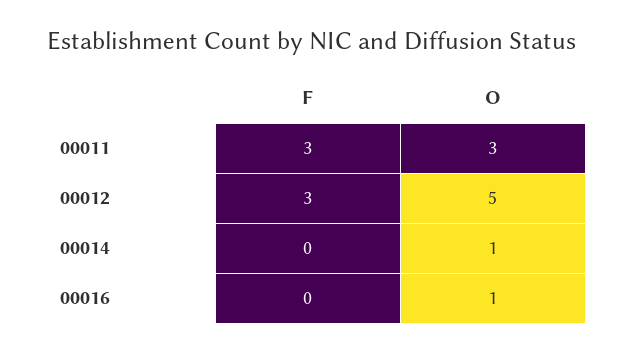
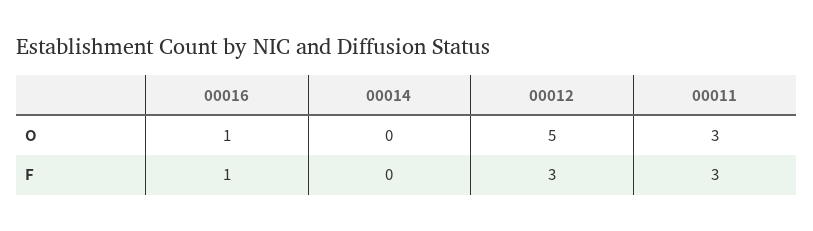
  {
    "F": {
      "00011": 3,
      "00012": 3,
      "00014": 0,
-     "00016": 0
+     "00016": 1
    },
    "O": {
      "00011": 3,
      "00012": 5,
-     "00014": 1,
+     "00014": 0,
      "00016": 1
    }
  }

